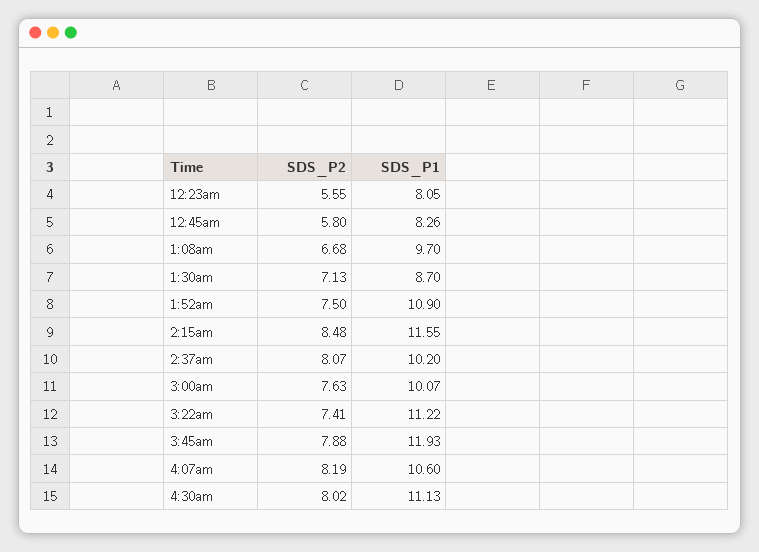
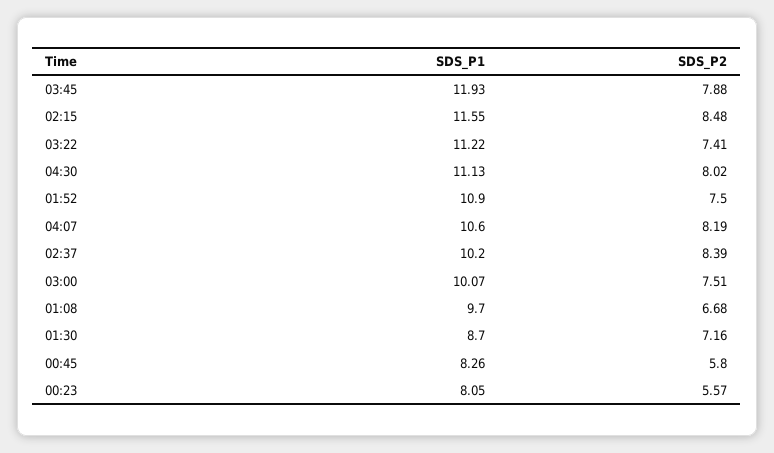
  {
    "SDS_P2": {
-     "12:23am": 5.55,
+     "12:23am": 5.57,
      "12:45am": 5.8,
      "1:08am": 6.68,
-     "1:30am": 7.13,
+     "1:30am": 7.16,
      "1:52am": 7.5,
      "2:15am": 8.48,
-     "2:37am": 8.07,
+     "2:37am": 8.39,
-     "3:00am": 7.63,
+     "3:00am": 7.51,
      "3:22am": 7.41,
      "3:45am": 7.88,
      "4:07am": 8.19,
      "4:30am": 8.02
    },
    "SDS_P1": {
      "12:23am": 8.05,
      "12:45am": 8.26,
      "1:08am": 9.7,
      "1:30am": 8.7,
      "1:52am": 10.9,
      "2:15am": 11.55,
      "2:37am": 10.2,
      "3:00am": 10.07,
      "3:22am": 11.22,
      "3:45am": 11.93,
      "4:07am": 10.6,
      "4:30am": 11.13
    }
  }

